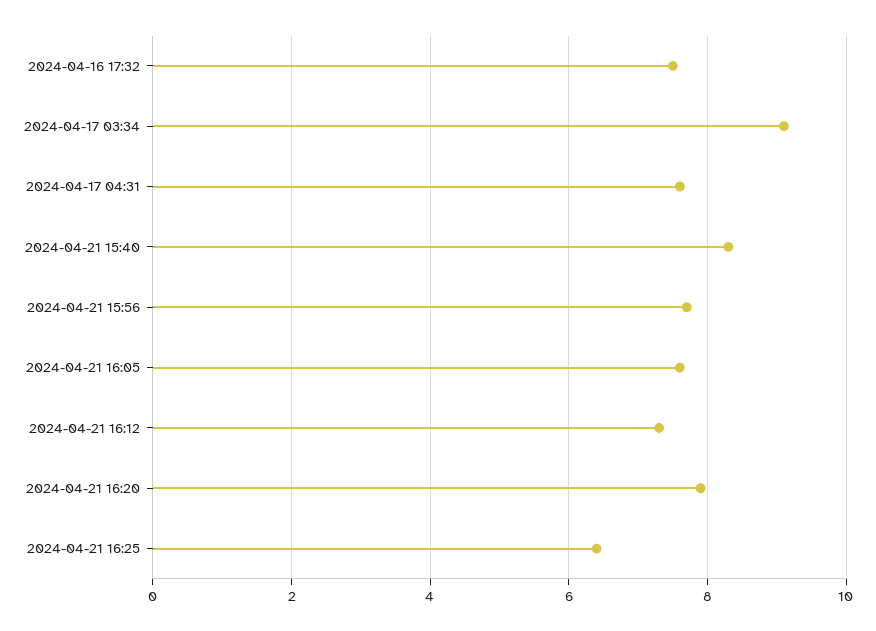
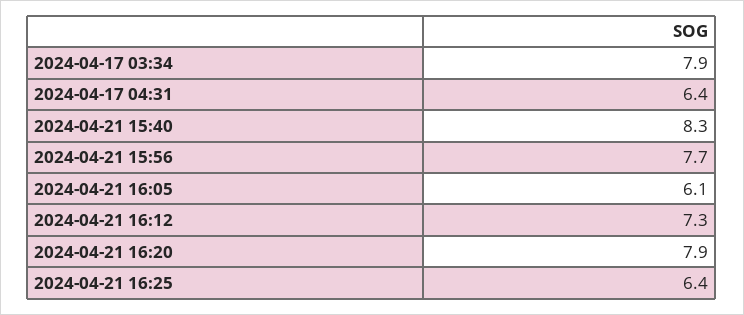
  {
-   "2024-04-16 17:32": 7.5,
-   "2024-04-17 03:34": 9,
+   "2024-04-17 03:34": 7.9,
-   "2024-04-17 04:31": 7.5,
+   "2024-04-17 04:31": 6.4,
    "2024-04-21 15:40": 8.3,
    "2024-04-21 15:56": 7.7,
-   "2024-04-21 16:05": 7.5,
+   "2024-04-21 16:05": 6.1,
    "2024-04-21 16:12": 7.3,
    "2024-04-21 16:20": 7.9,
    "2024-04-21 16:25": 6.4
  }

